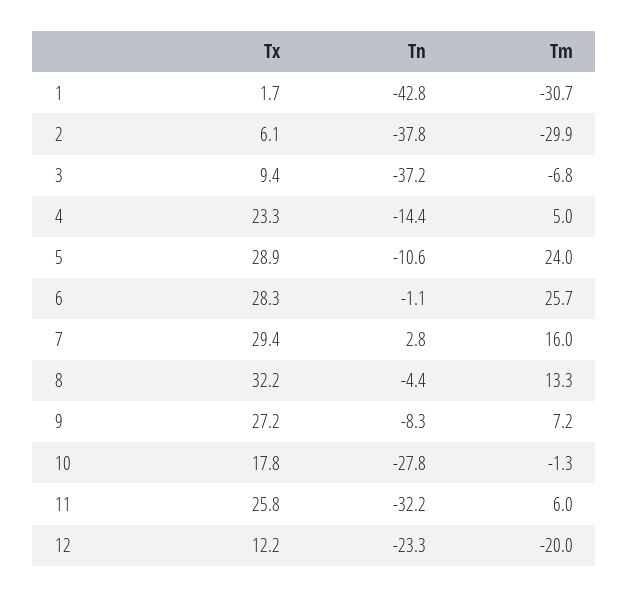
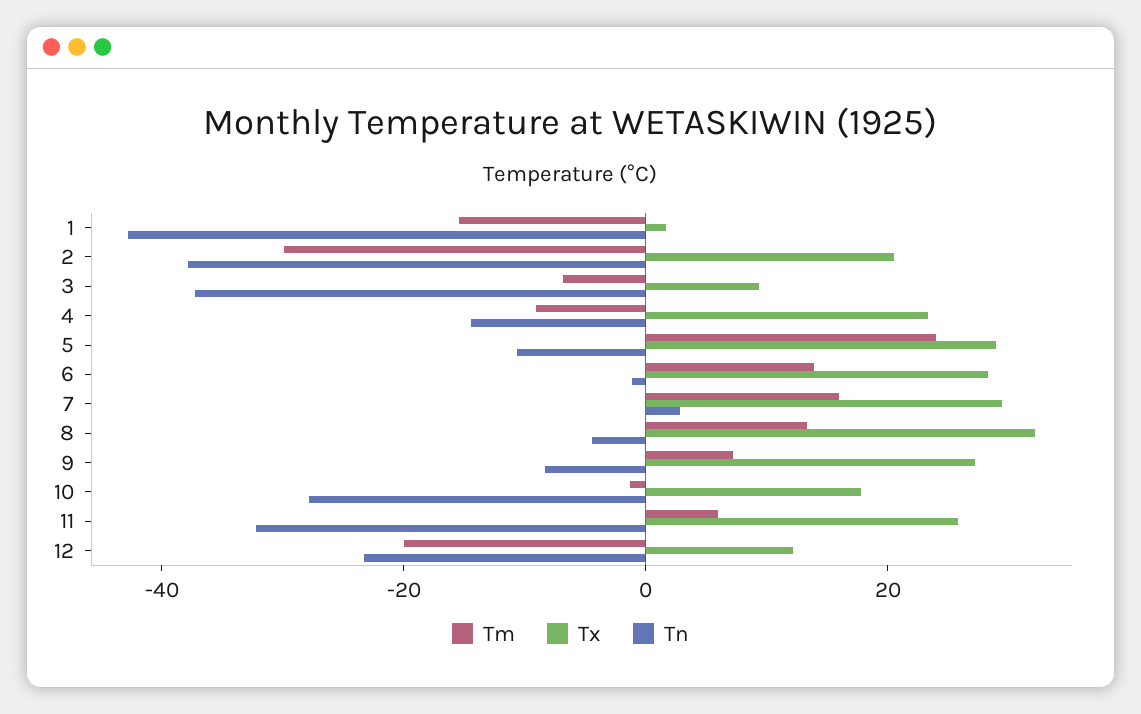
  {
    "Tx": {
      "1": 1.7,
-     "2": 6.1,
+     "2": 20,
      "3": 9.4,
      "4": 23.3,
      "5": 28.9,
      "6": 28.3,
      "7": 29.4,
      "8": 32.2,
      "9": 27.2,
      "10": 17.8,
      "11": 25.8,
      "12": 12.2
    },
    "Tn": {
      "1": -42.8,
      "2": -37.8,
      "3": -37.2,
      "4": -14.4,
      "5": -10.6,
      "6": -1.1,
      "7": 2.8,
      "8": -4.4,
      "9": -8.3,
      "10": -27.8,
      "11": -32.2,
      "12": -23.3
    },
    "Tm": {
-     "1": -30.7,
+     "1": -15,
      "2": -29.9,
      "3": -6.8,
-     "4": 5,
+     "4": -10,
      "5": 24,
-     "6": 25.7,
+     "6": 15,
      "7": 16,
      "8": 13.3,
      "9": 7.2,
      "10": -1.3,
      "11": 6,
      "12": -20
    }
  }

